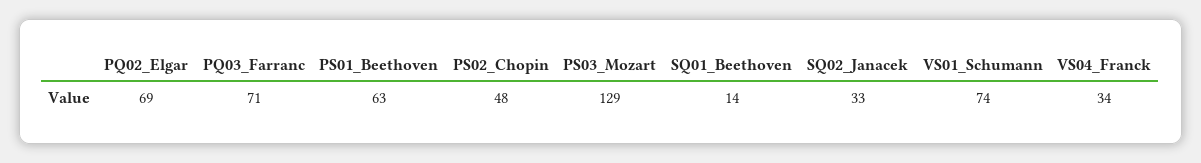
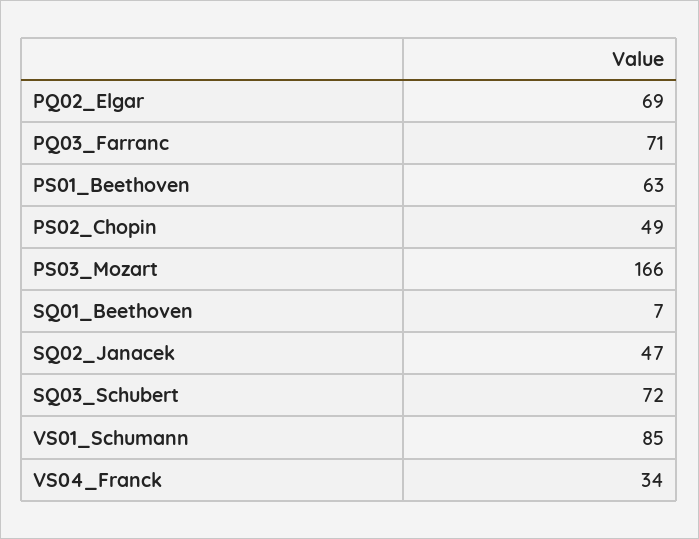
  {
    "PQ02_Elgar": 69,
    "PQ03_Farranc": 71,
    "PS01_Beethoven": 63,
-   "PS02_Chopin": 48,
+   "PS02_Chopin": 49,
-   "PS03_Mozart": 129,
+   "PS03_Mozart": 166,
-   "SQ01_Beethoven": 14,
+   "SQ01_Beethoven": 7,
-   "SQ02_Janacek": 33,
+   "SQ02_Janacek": 47,
-   "VS01_Schumann": 74,
+   "VS01_Schumann": 85,
-   "VS04_Franck": 34
+   "VS04_Franck": 34,
+   "SQ03_Schubert": 72
  }

